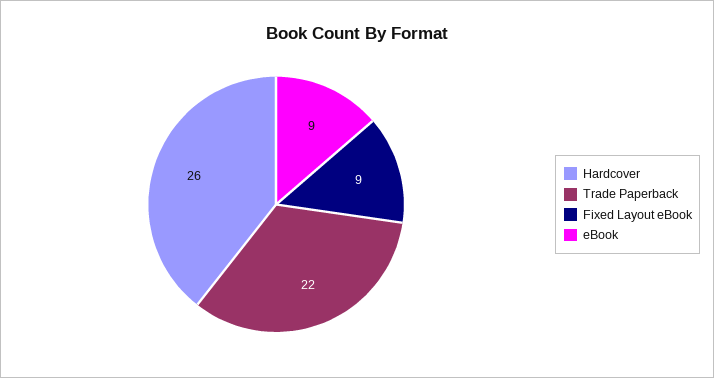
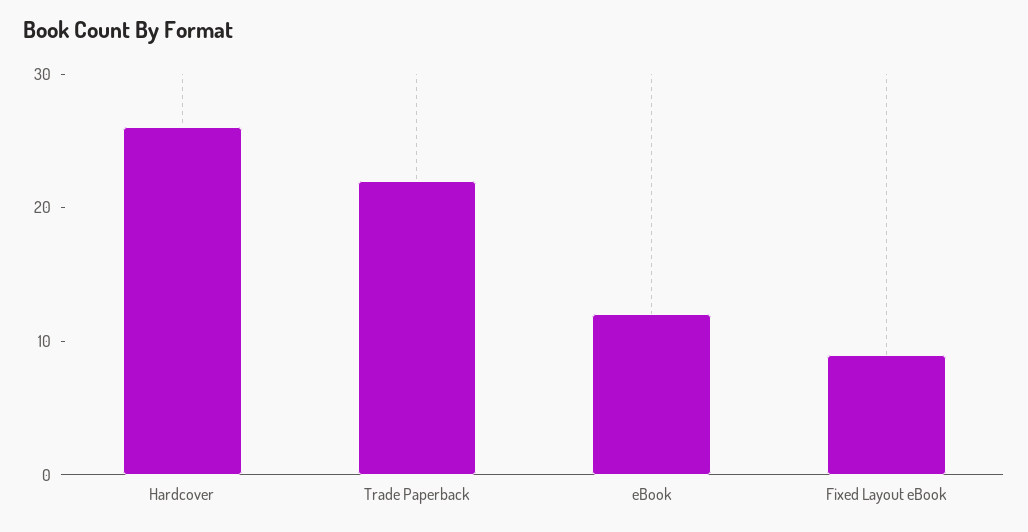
  {
    "Hardcover": 26,
    "Trade Paperback": 22,
    "Fixed Layout eBook": 9,
-   "eBook": 9
+   "eBook": 12
  }

